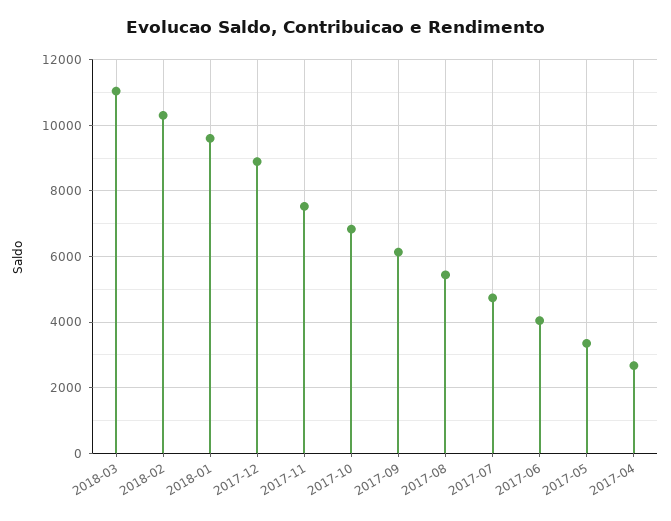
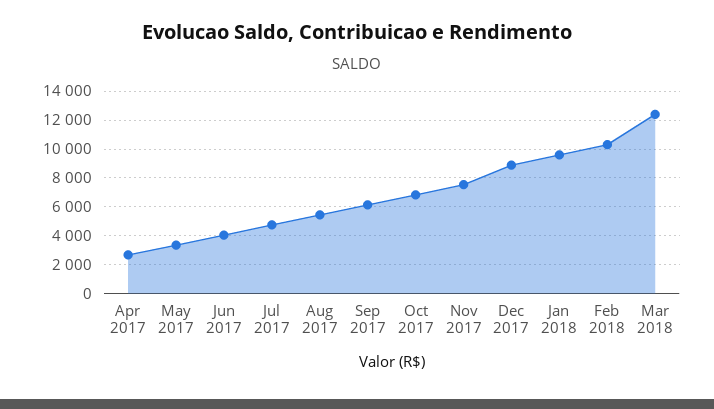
  {
-   "2018-03": 11000,
+   "2018-03": 12500,
    "2018-02": 10400,
    "2018-01": 9600,
    "2017-12": 8800,
    "2017-11": 7600,
    "2017-10": 6800,
    "2017-09": 6200,
    "2017-08": 5400,
    "2017-07": 4800,
    "2017-06": 4000,
    "2017-05": 3400,
    "2017-04": 2600
  }

